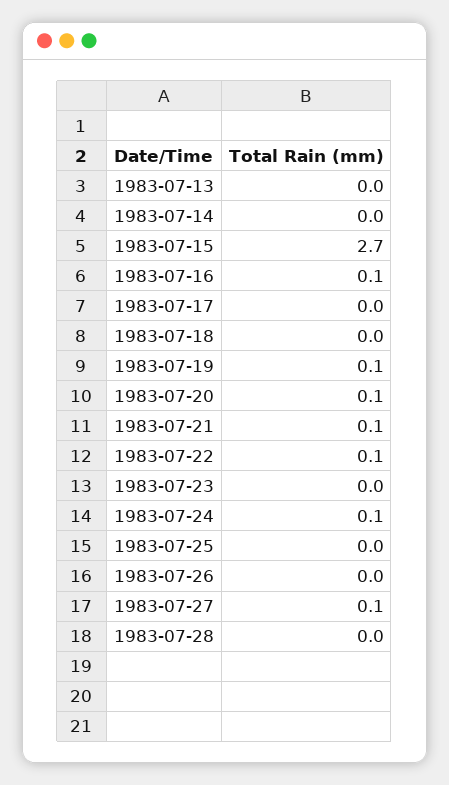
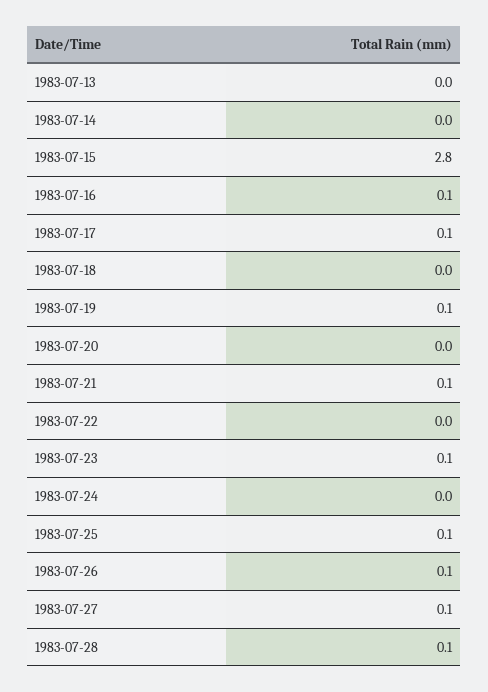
  {
    "1983-07-13": 0,
    "1983-07-14": 0,
-   "1983-07-15": 2.7,
+   "1983-07-15": 2.8,
    "1983-07-16": 0.1,
-   "1983-07-17": 0,
+   "1983-07-17": 0.1,
    "1983-07-18": 0,
    "1983-07-19": 0.1,
-   "1983-07-20": 0.1,
+   "1983-07-20": 0,
    "1983-07-21": 0.1,
-   "1983-07-22": 0.1,
+   "1983-07-22": 0,
-   "1983-07-23": 0,
+   "1983-07-23": 0.1,
-   "1983-07-24": 0.1,
+   "1983-07-24": 0,
-   "1983-07-25": 0,
+   "1983-07-25": 0.1,
-   "1983-07-26": 0,
+   "1983-07-26": 0.1,
    "1983-07-27": 0.1,
-   "1983-07-28": 0
+   "1983-07-28": 0.1
  }

